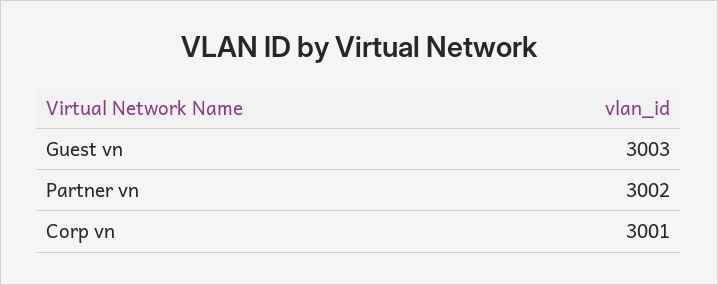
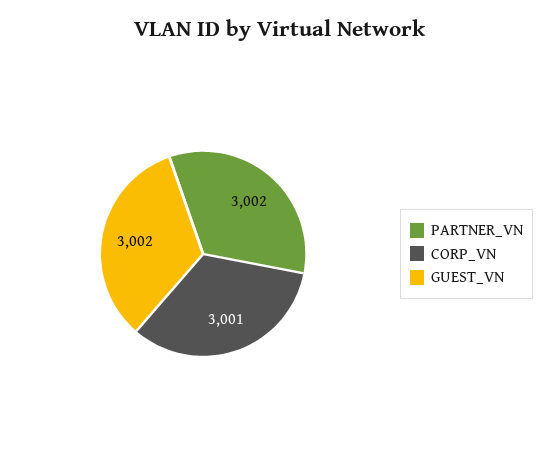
  {
-   "Guest vn": 3003,
+   "Guest vn": 3002,
    "Partner vn": 3002,
    "Corp vn": 3001
  }

